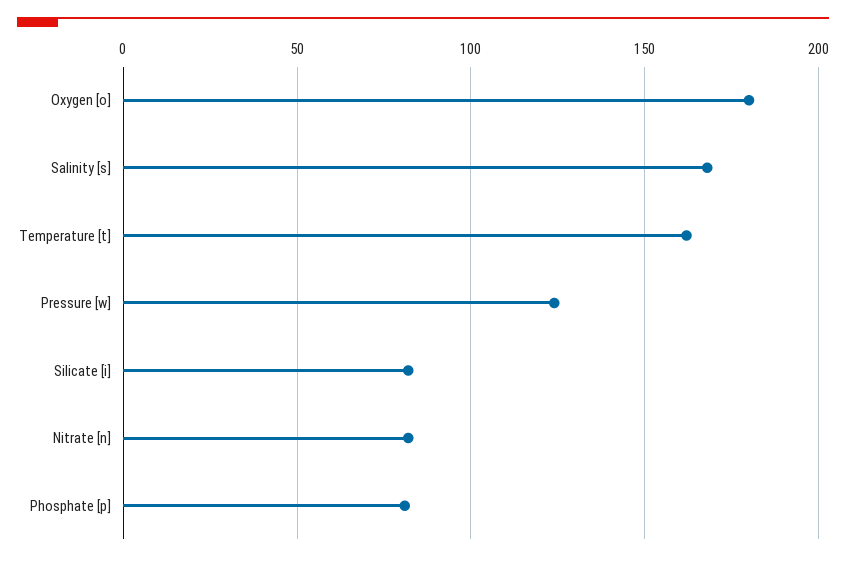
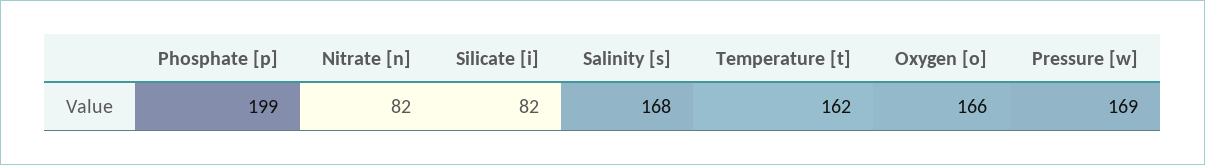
  {
-   "Oxygen [o]": 180,
+   "Oxygen [o]": 166,
    "Salinity [s]": 168,
    "Temperature [t]": 162,
-   "Pressure [w]": 125,
+   "Pressure [w]": 169,
    "Silicate [i]": 82,
    "Nitrate [n]": 82,
-   "Phosphate [p]": 80
+   "Phosphate [p]": 199
  }

